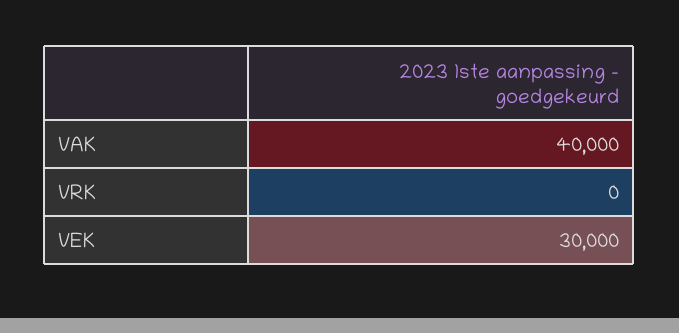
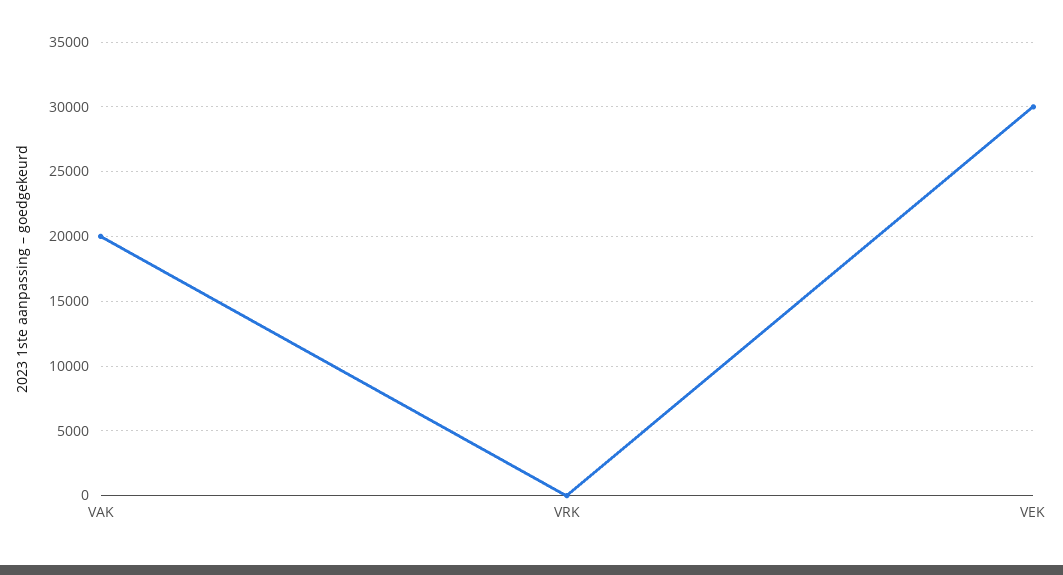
  {
-   "VAK": 40000,
+   "VAK": 20000,
    "VRK": 0,
    "VEK": 30000
  }

